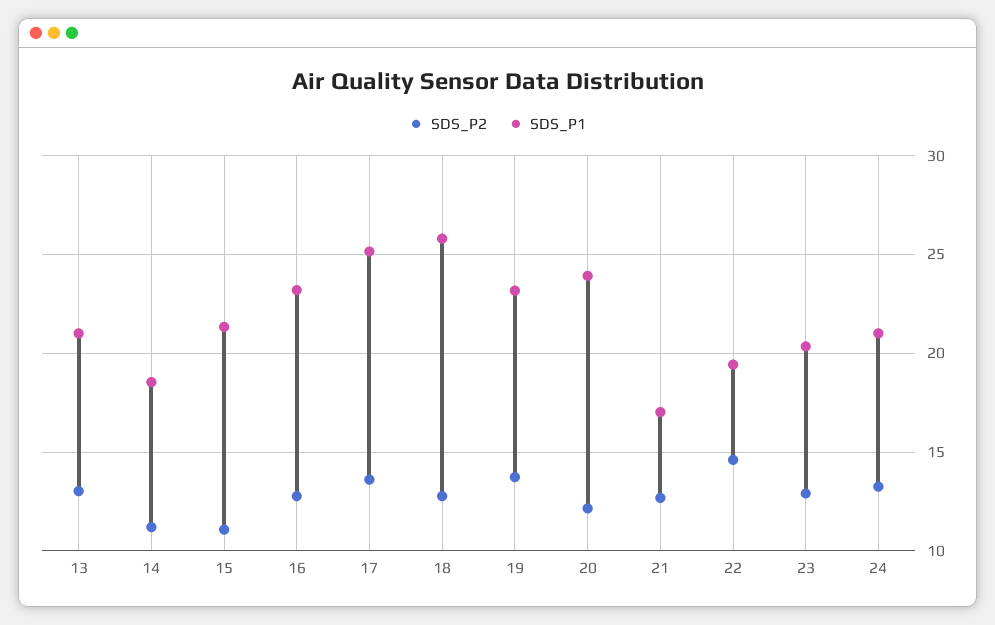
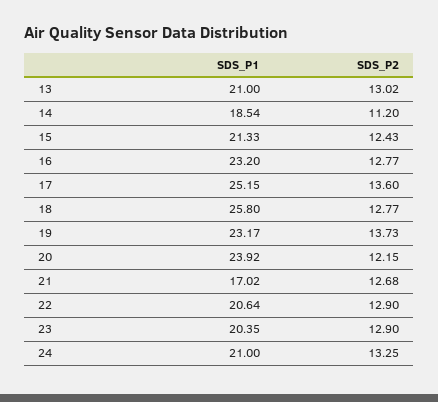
  {
    "SDS_P2": {
      "13": 13.02,
      "14": 11.2,
-     "15": 11,
+     "15": 12.43,
      "16": 12.77,
      "17": 13.6,
      "18": 12.77,
      "19": 13.73,
      "20": 12.15,
      "21": 12.68,
-     "22": 14.5,
+     "22": 12.9,
      "23": 12.9,
      "24": 13.25
    },
    "SDS_P1": {
      "13": 21,
      "14": 18.54,
      "15": 21.33,
      "16": 23.2,
      "17": 25.15,
      "18": 25.8,
      "19": 23.17,
      "20": 23.92,
      "21": 17.02,
-     "22": 19.5,
+     "22": 20.64,
      "23": 20.35,
      "24": 21
    }
  }

